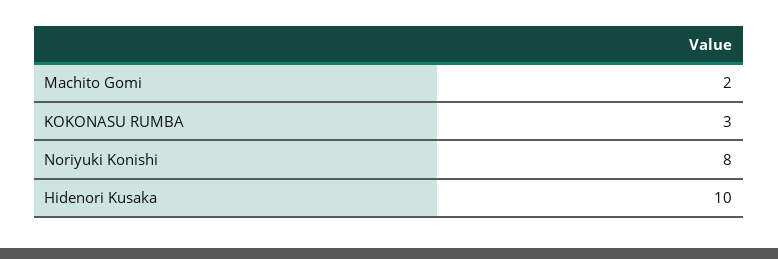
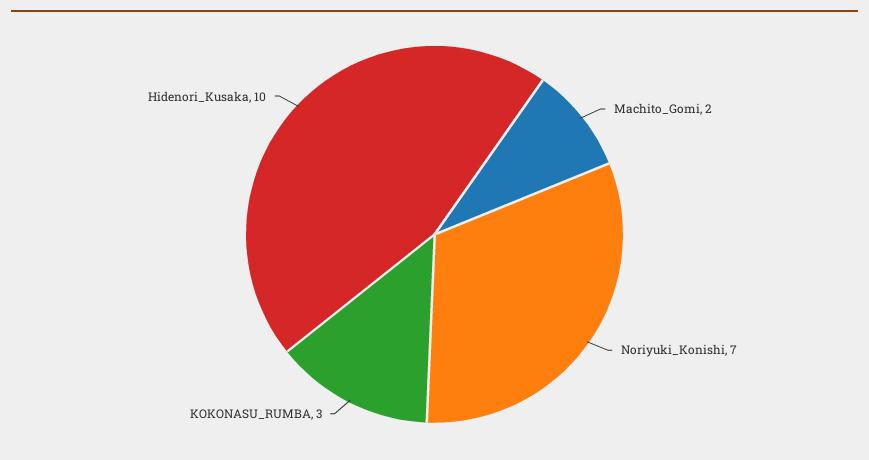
  {
    "Machito Gomi": 2,
    "KOKONASU RUMBA": 3,
-   "Noriyuki Konishi": 8,
+   "Noriyuki Konishi": 7,
    "Hidenori Kusaka": 10
  }

